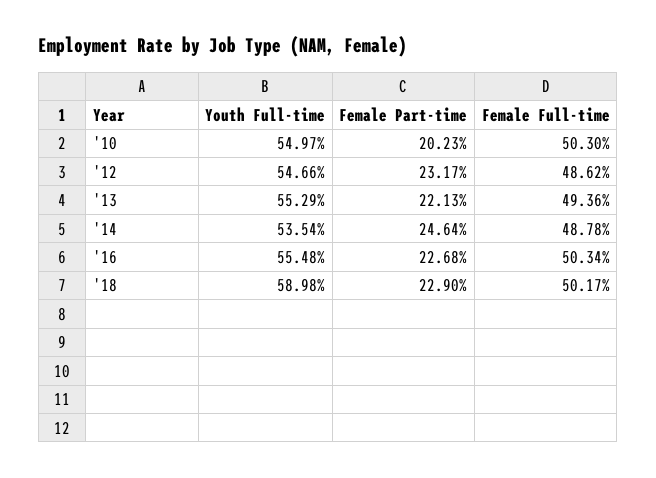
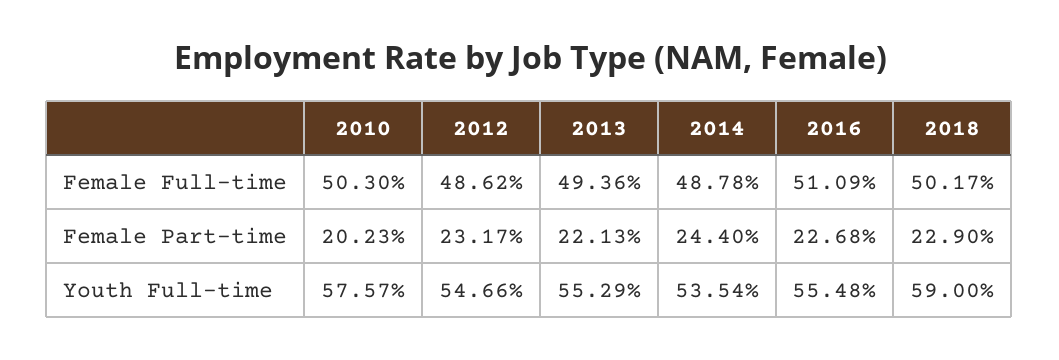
  {
    "Youth Full-time": {
-     "'10": 54.97,
+     "'10": 57.57,
      "'12": 54.66,
      "'13": 55.29,
      "'14": 53.54,
      "'16": 55.48,
-     "'18": 58.98
+     "'18": 59
    },
    "Female Part-time": {
      "'10": 20.23,
      "'12": 23.17,
      "'13": 22.13,
-     "'14": 24.64,
+     "'14": 24.4,
      "'16": 22.68,
      "'18": 22.9
    },
    "Female Full-time": {
      "'10": 50.3,
      "'12": 48.62,
      "'13": 49.36,
      "'14": 48.78,
-     "'16": 50.34,
+     "'16": 51.09,
      "'18": 50.17
    }
  }

